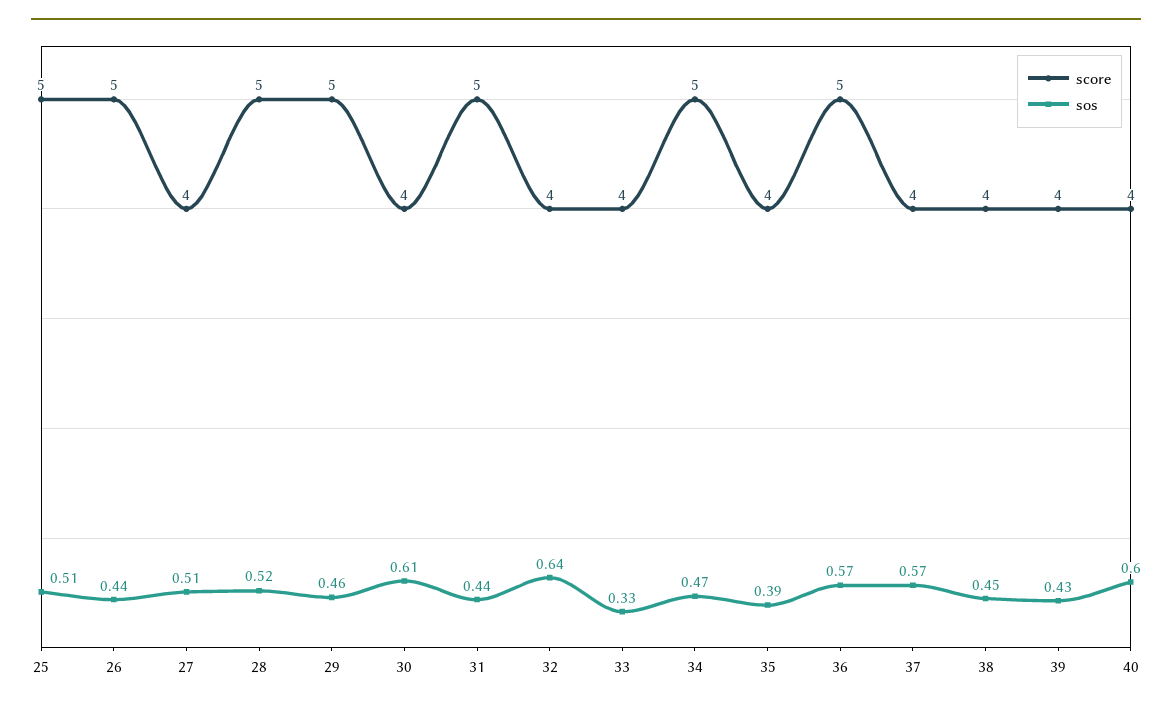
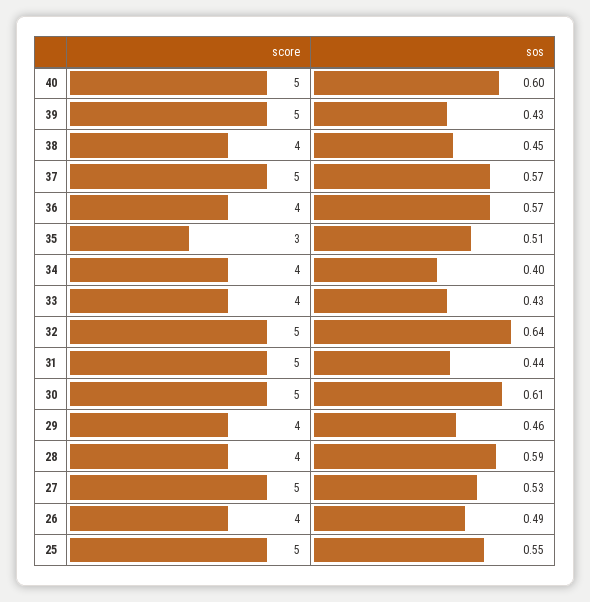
  {
    "score": {
      "25": 5,
-     "26": 5,
+     "26": 4,
-     "27": 4,
+     "27": 5,
-     "28": 5,
+     "28": 4,
-     "29": 5,
+     "29": 4,
-     "30": 4,
+     "30": 5,
      "31": 5,
-     "32": 4,
+     "32": 5,
      "33": 4,
-     "34": 5,
+     "34": 4,
-     "35": 4,
+     "35": 3,
-     "36": 5,
+     "36": 4,
-     "37": 4,
+     "37": 5,
      "38": 4,
-     "39": 4,
+     "39": 5,
-     "40": 4
+     "40": 5
    },
    "sos": {
-     "25": 0.51,
+     "25": 0.55,
-     "26": 0.44,
+     "26": 0.49,
-     "27": 0.51,
+     "27": 0.53,
-     "28": 0.52,
+     "28": 0.59,
      "29": 0.46,
      "30": 0.61,
      "31": 0.44,
      "32": 0.64,
-     "33": 0.33,
+     "33": 0.43,
-     "34": 0.47,
+     "34": 0.4,
-     "35": 0.39,
+     "35": 0.51,
      "36": 0.57,
      "37": 0.57,
      "38": 0.45,
      "39": 0.43,
      "40": 0.6
    }
  }

